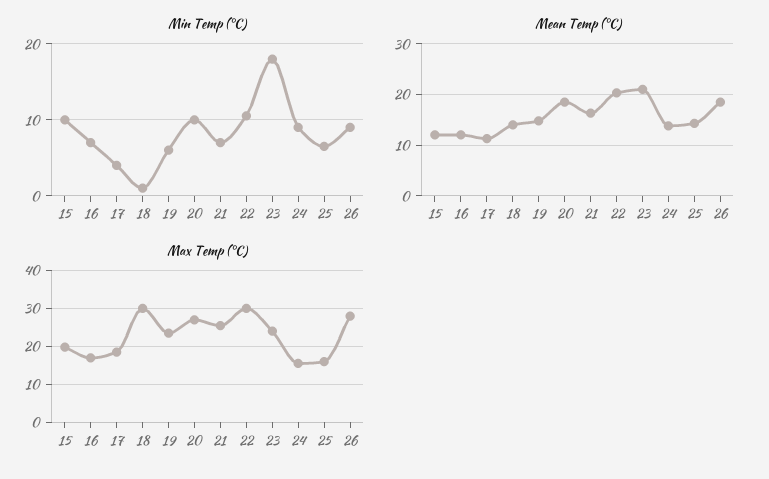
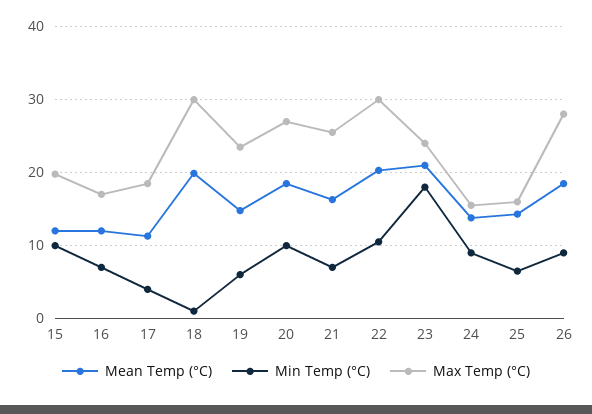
  {
    "Min Temp (°C)": {
      "15": 10,
      "16": 7,
      "17": 4,
      "18": 1,
      "19": 6,
      "20": 10,
      "21": 7,
      "22": 11,
      "23": 18,
      "24": 9,
      "25": 7,
      "26": 9
    },
    "Mean Temp (°C)": {
      "15": 12,
      "16": 12,
      "17": 11,
-     "18": 14,
+     "18": 20,
      "19": 15,
      "20": 19,
      "21": 16,
      "22": 20,
      "23": 21,
      "24": 14,
      "25": 14,
      "26": 19
    },
    "Max Temp (°C)": {
      "15": 20,
      "16": 17,
      "17": 19,
      "18": 30,
      "19": 24,
      "20": 27,
      "21": 26,
      "22": 30,
      "23": 24,
      "24": 16,
      "25": 16,
      "26": 28
    }
  }

